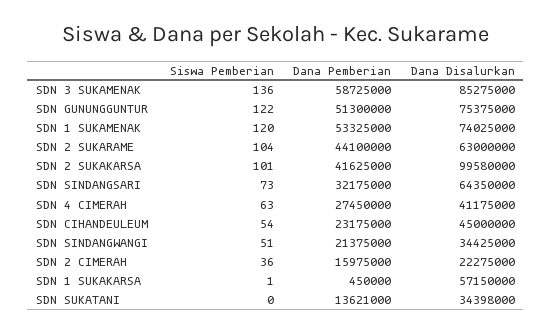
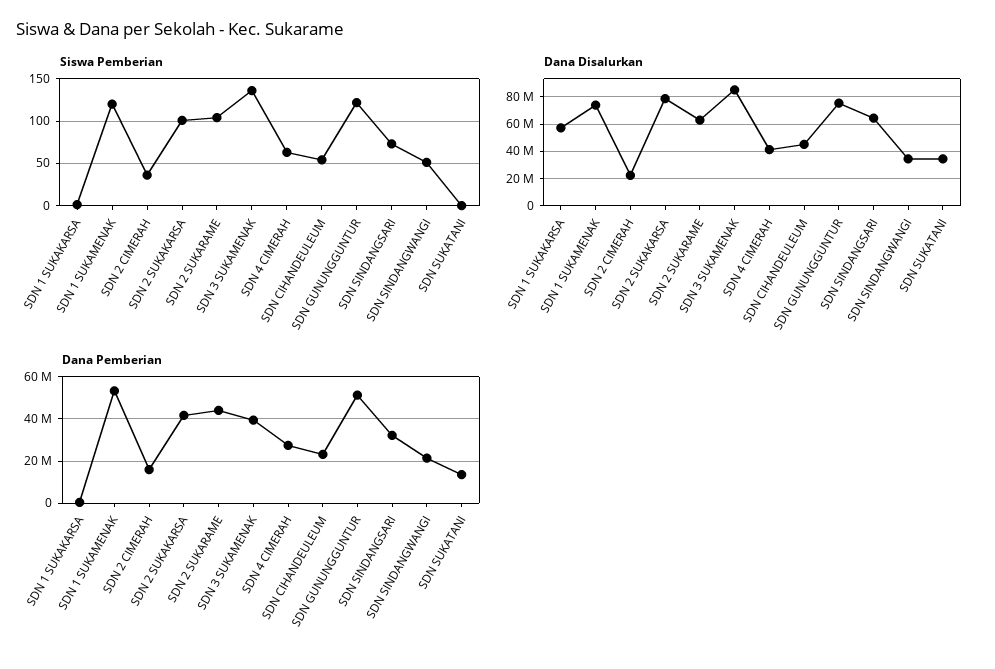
  {
    "Siswa Pemberian": {
      "SDN 3 SUKAMENAK": 136,
      "SDN GUNUNGGUNTUR": 122,
      "SDN 1 SUKAMENAK": 120,
      "SDN 2 SUKARAME": 104,
      "SDN 2 SUKAKARSA": 101,
      "SDN SINDANGSARI": 73,
      "SDN 4 CIMERAH": 63,
      "SDN CIHANDEULEUM": 54,
      "SDN SINDANGWANGI": 51,
      "SDN 2 CIMERAH": 36,
      "SDN 1 SUKAKARSA": 1,
      "SDN SUKATANI": 0
    },
    "Dana Pemberian": {
-     "SDN 3 SUKAMENAK": 58725000,
+     "SDN 3 SUKAMENAK": 40000000,
      "SDN GUNUNGGUNTUR": 51300000,
      "SDN 1 SUKAMENAK": 53325000,
      "SDN 2 SUKARAME": 44100000,
      "SDN 2 SUKAKARSA": 41625000,
      "SDN SINDANGSARI": 32175000,
      "SDN 4 CIMERAH": 27450000,
      "SDN CIHANDEULEUM": 23175000,
      "SDN SINDANGWANGI": 21375000,
      "SDN 2 CIMERAH": 15975000,
      "SDN 1 SUKAKARSA": 450000,
      "SDN SUKATANI": 13621000
    },
    "Dana Disalurkan": {
      "SDN 3 SUKAMENAK": 85275000,
      "SDN GUNUNGGUNTUR": 75375000,
      "SDN 1 SUKAMENAK": 74025000,
      "SDN 2 SUKARAME": 63000000,
-     "SDN 2 SUKAKARSA": 99580000,
+     "SDN 2 SUKAKARSA": 80000000,
      "SDN SINDANGSARI": 64350000,
      "SDN 4 CIMERAH": 41175000,
      "SDN CIHANDEULEUM": 45000000,
      "SDN SINDANGWANGI": 34425000,
      "SDN 2 CIMERAH": 22275000,
      "SDN 1 SUKAKARSA": 57150000,
      "SDN SUKATANI": 34398000
    }
  }

